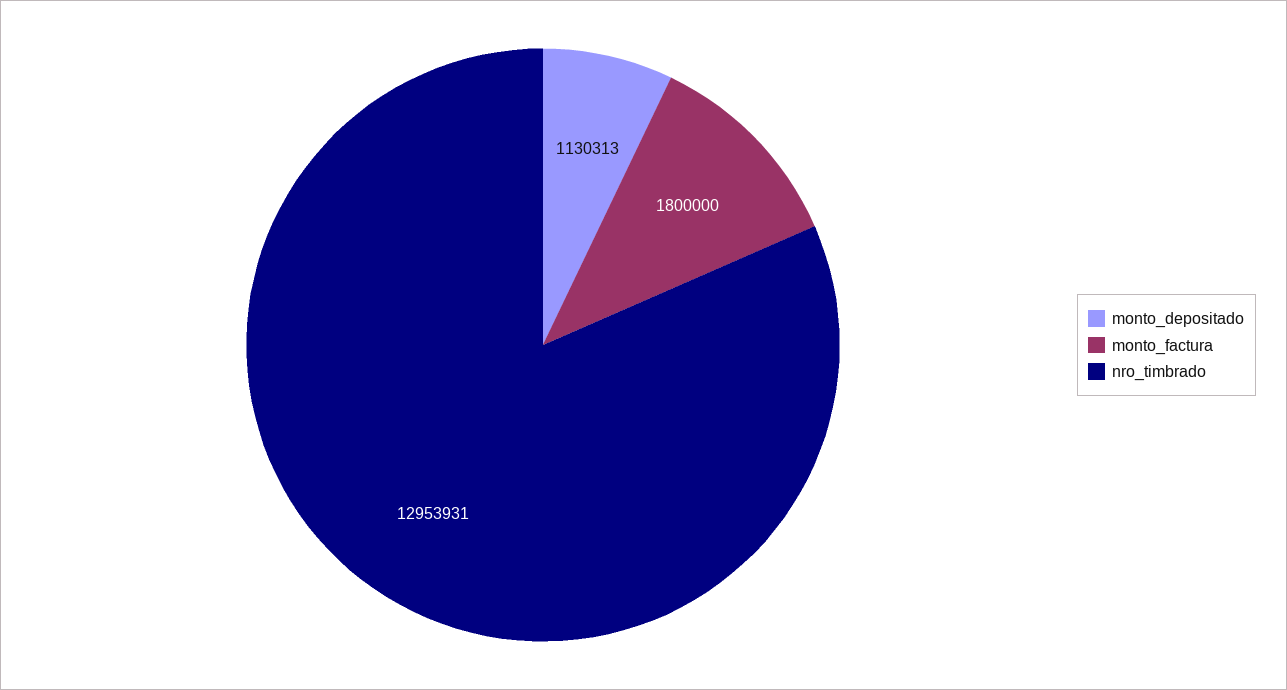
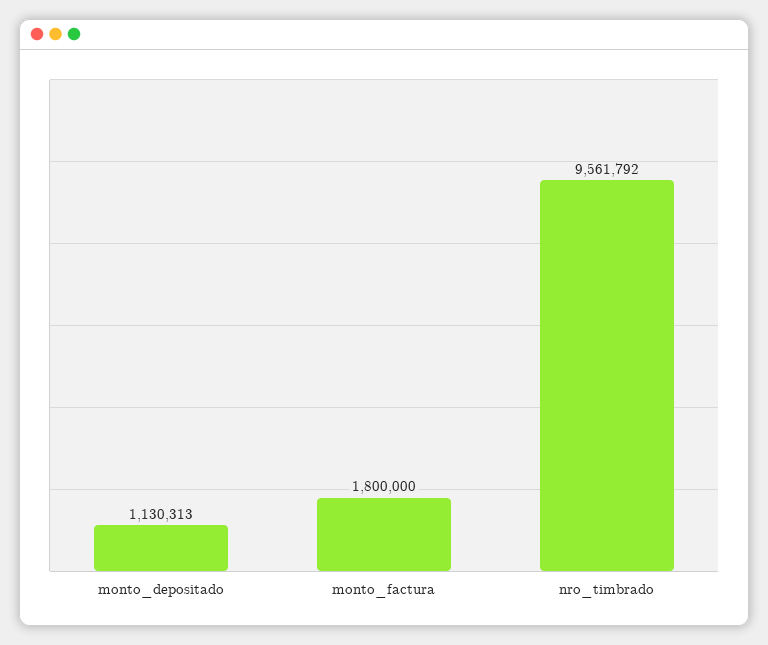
  {
    "monto_depositado": 1130313,
    "monto_factura": 1800000,
-   "nro_timbrado": 12953931
+   "nro_timbrado": 9561792
  }

